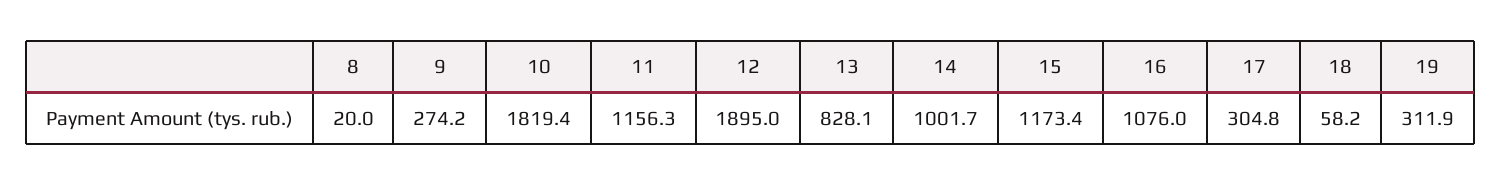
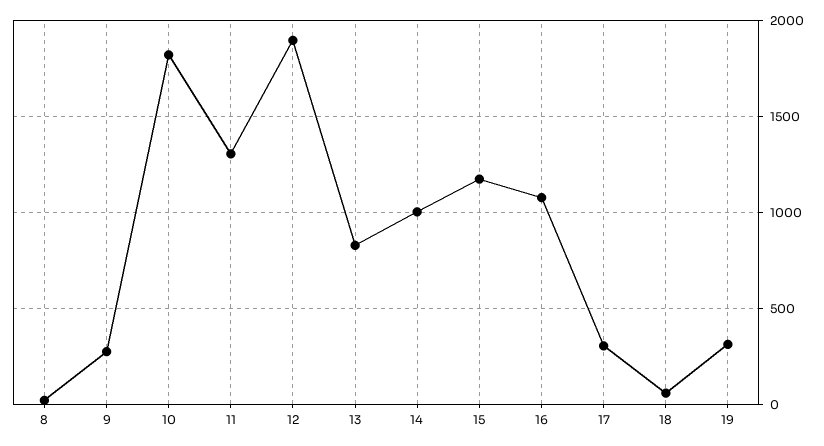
  {
    "8": 20,
    "9": 274.2,
    "10": 1819.4,
-   "11": 1156.3,
+   "11": 1300,
    "12": 1895,
    "13": 828.1,
    "14": 1001.7,
    "15": 1173.4,
    "16": 1076,
    "17": 304.8,
    "18": 58.2,
    "19": 311.9
  }

